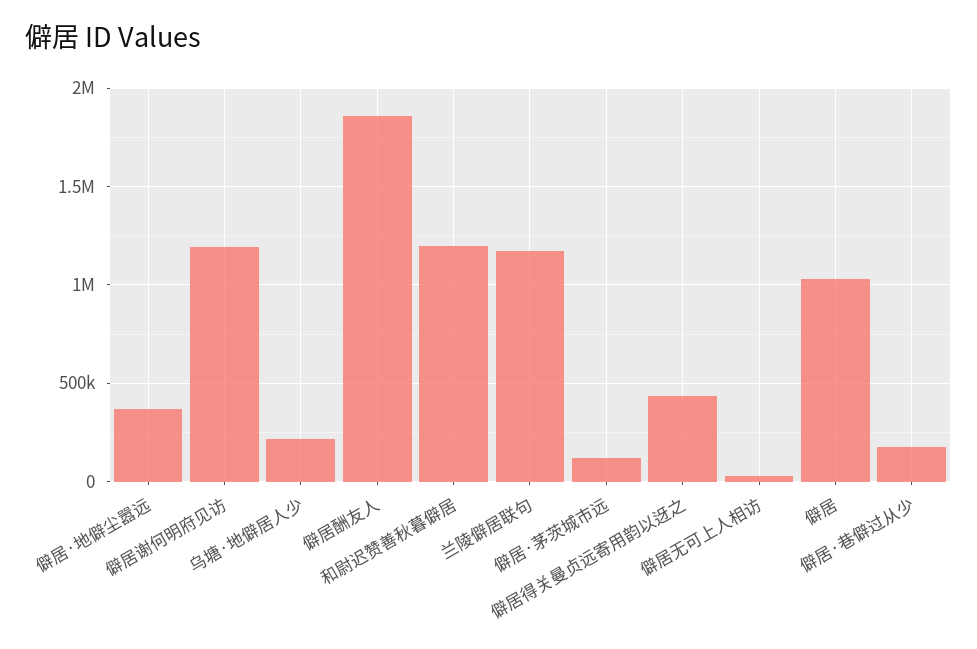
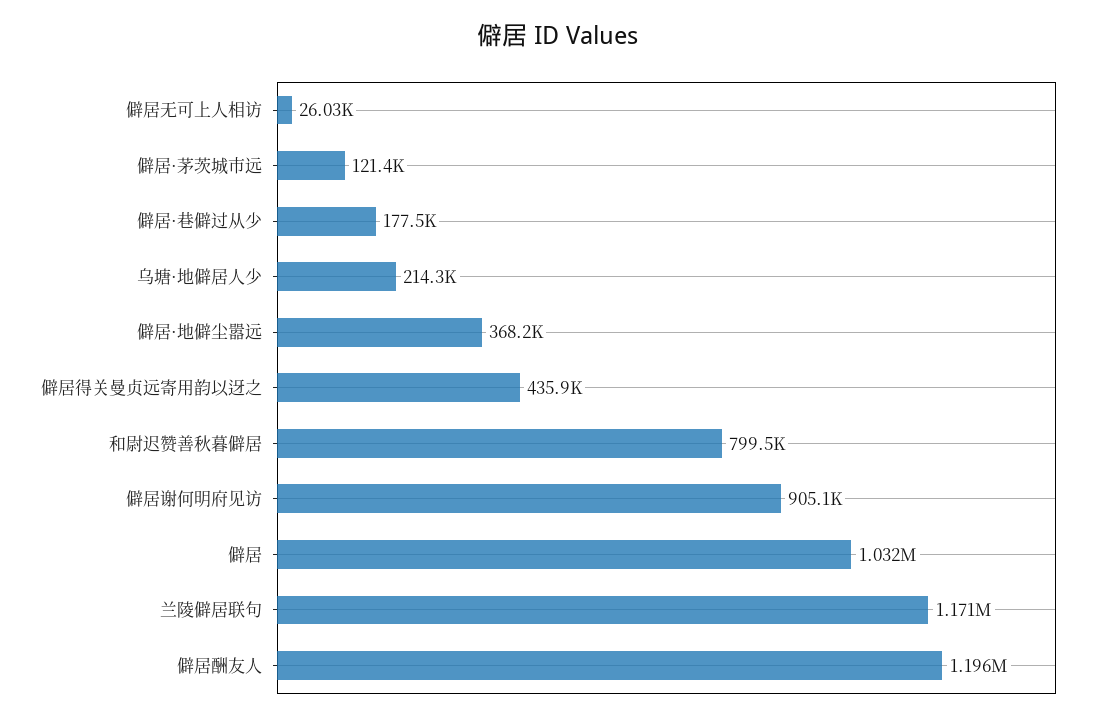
  {
    "僻居·地僻尘嚣远": 368200,
-   "僻居谢何明府见访": 1200000,
+   "僻居谢何明府见访": 905100,
    "乌塘·地僻居人少": 214300,
-   "僻居酬友人": 1850000,
+   "僻居酬友人": 1196000,
-   "和尉迟赞善秋暮僻居": 1200000,
+   "和尉迟赞善秋暮僻居": 799500,
    "兰陵僻居联句": 1171000,
    "僻居·茅茨城市远": 121400,
    "僻居得关曼贞远寄用韵以迓之": 435900,
    "僻居无可上人相访": 26030,
    "僻居": 1032000,
    "僻居·巷僻过从少": 177500
  }

